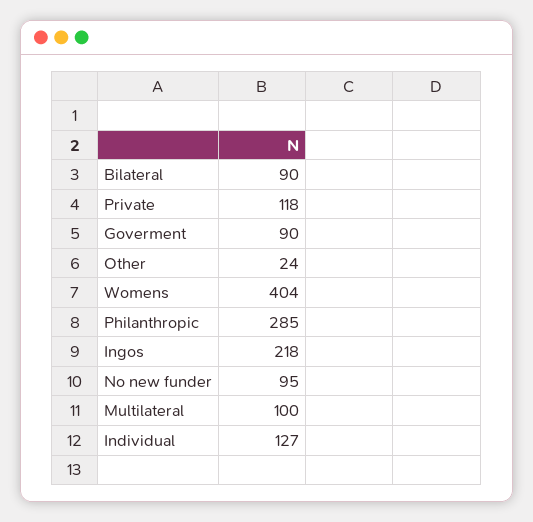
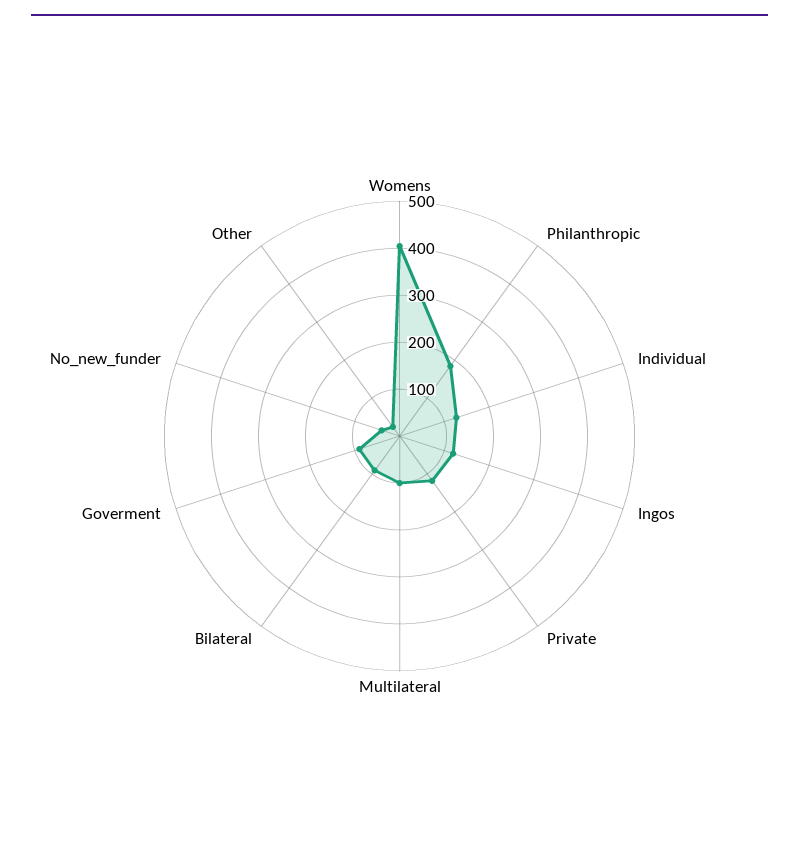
  {
    "Bilateral": 90,
    "Private": 118,
    "Goverment": 90,
    "Other": 24,
    "Womens": 404,
-   "Philanthropic": 285,
+   "Philanthropic": 180,
-   "Ingos": 218,
+   "Ingos": 120,
-   "No new funder": 95,
+   "No new funder": 40,
    "Multilateral": 100,
    "Individual": 127
  }

